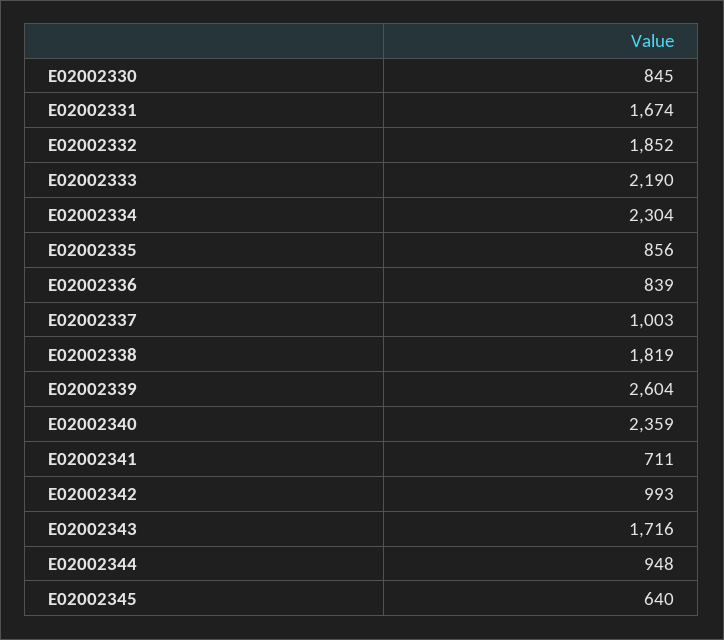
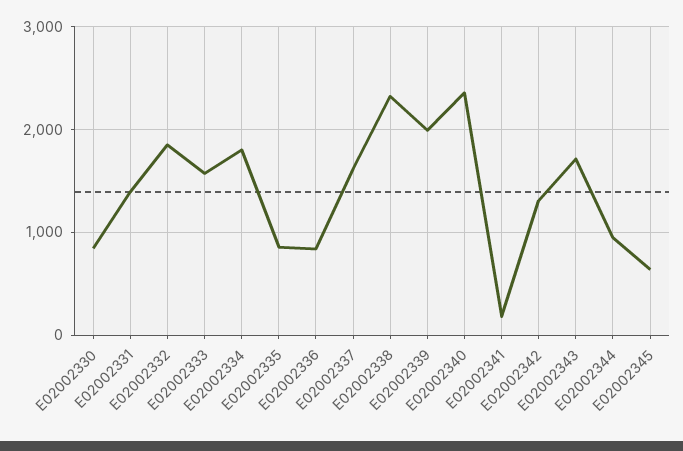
  {
    "E02002330": 845,
-   "E02002331": 1674,
+   "E02002331": 1400,
    "E02002332": 1852,
-   "E02002333": 2190,
+   "E02002333": 1600,
-   "E02002334": 2304,
+   "E02002334": 1800,
    "E02002335": 856,
    "E02002336": 839,
-   "E02002337": 1003,
+   "E02002337": 1600,
-   "E02002338": 1819,
+   "E02002338": 2300,
-   "E02002339": 2604,
+   "E02002339": 2000,
    "E02002340": 2359,
-   "E02002341": 711,
+   "E02002341": 200,
-   "E02002342": 993,
+   "E02002342": 1300,
    "E02002343": 1716,
    "E02002344": 948,
    "E02002345": 640
  }

